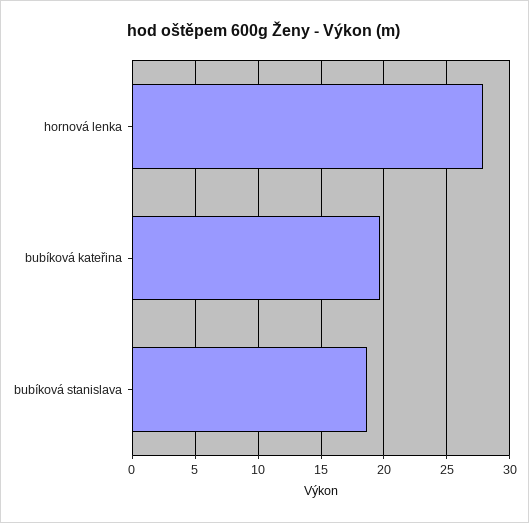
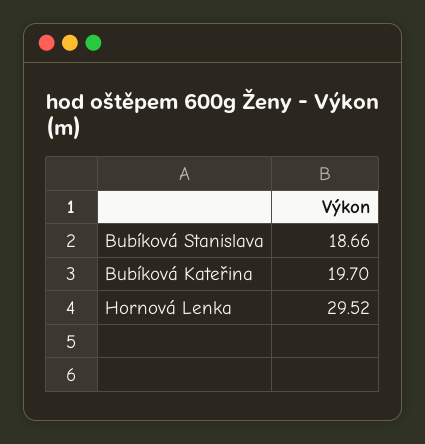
  {
-   "hornová lenka": 28,
+   "hornová lenka": 29.52,
    "bubíková kateřina": 19.7,
    "bubíková stanislava": 18.66
  }

